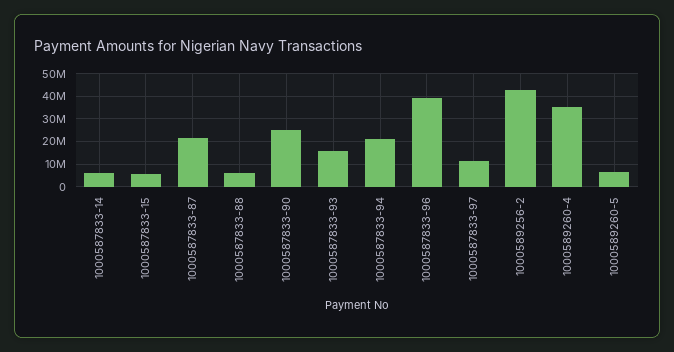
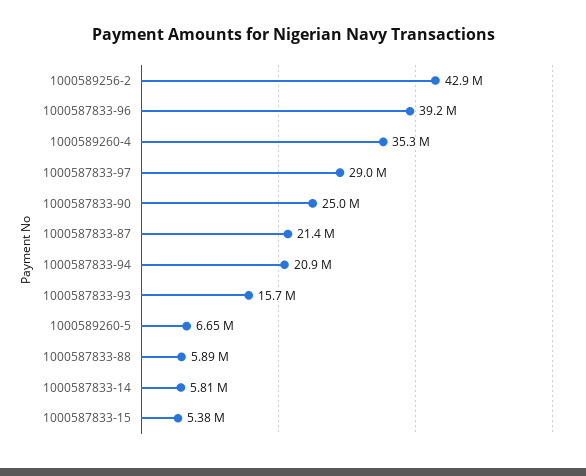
  {
    "1000587833-14": 5810000,
    "1000587833-15": 5380000,
    "1000587833-87": 21400000,
    "1000587833-88": 5890000,
    "1000587833-90": 25000000,
    "1000587833-93": 15700000,
    "1000587833-94": 20900000,
    "1000587833-96": 39200000,
-   "1000587833-97": 10000000,
+   "1000587833-97": 29000000,
    "1000589256-2": 42900000,
    "1000589260-4": 35300000,
    "1000589260-5": 6650000
  }

